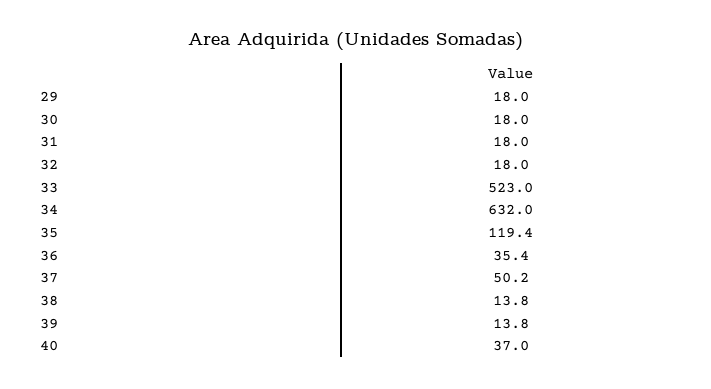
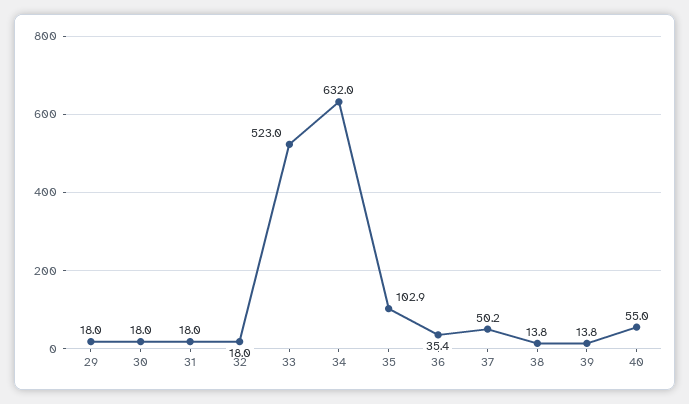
  {
    "29": 18,
    "30": 18,
    "31": 18,
    "32": 18,
    "33": 523,
    "34": 632,
-   "35": 119.4,
+   "35": 102.9,
    "36": 35.4,
    "37": 50.2,
    "38": 13.8,
    "39": 13.8,
-   "40": 37
+   "40": 55
  }

